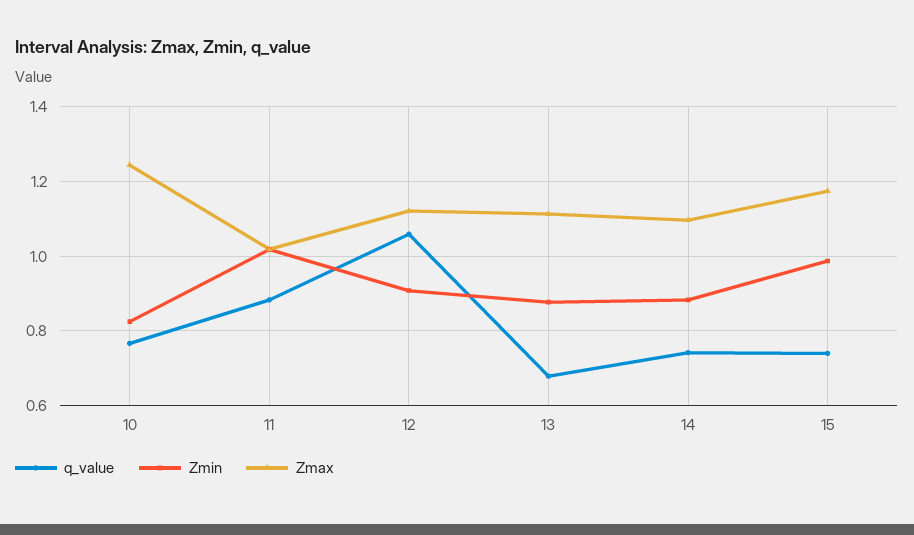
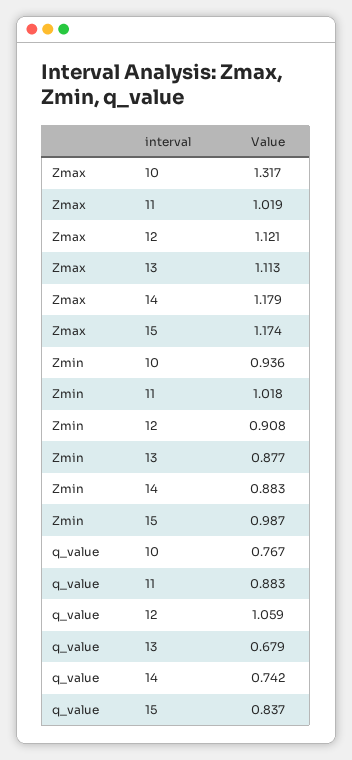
  {
    "q_value": {
      "10": 0.767,
      "11": 0.883,
      "12": 1.059,
      "13": 0.679,
      "14": 0.742,
-     "15": 0.74
+     "15": 0.837
    },
    "Zmin": {
-     "10": 0.82,
+     "10": 0.936,
      "11": 1.018,
      "12": 0.908,
      "13": 0.877,
      "14": 0.883,
      "15": 0.987
    },
    "Zmax": {
-     "10": 1.24,
+     "10": 1.317,
      "11": 1.019,
      "12": 1.121,
      "13": 1.113,
-     "14": 1.1,
+     "14": 1.179,
      "15": 1.174
    }
  }

